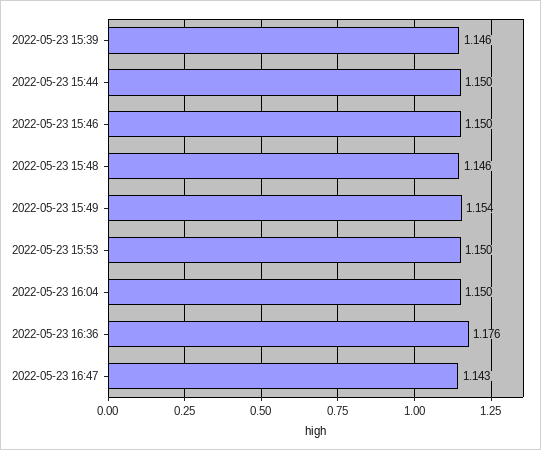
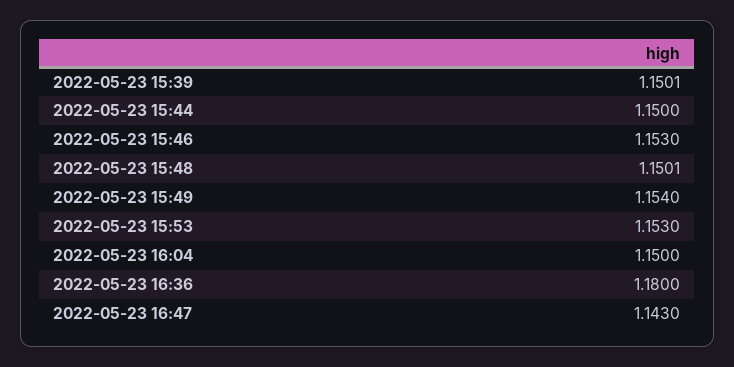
  {
-   "2022-05-23 15:39": 1.146,
+   "2022-05-23 15:39": 1.1501,
    "2022-05-23 15:44": 1.15,
-   "2022-05-23 15:46": 1.15,
+   "2022-05-23 15:46": 1.153,
-   "2022-05-23 15:48": 1.146,
+   "2022-05-23 15:48": 1.1501,
    "2022-05-23 15:49": 1.154,
-   "2022-05-23 15:53": 1.15,
+   "2022-05-23 15:53": 1.153,
    "2022-05-23 16:04": 1.15,
-   "2022-05-23 16:36": 1.176,
+   "2022-05-23 16:36": 1.18,
    "2022-05-23 16:47": 1.143
  }

